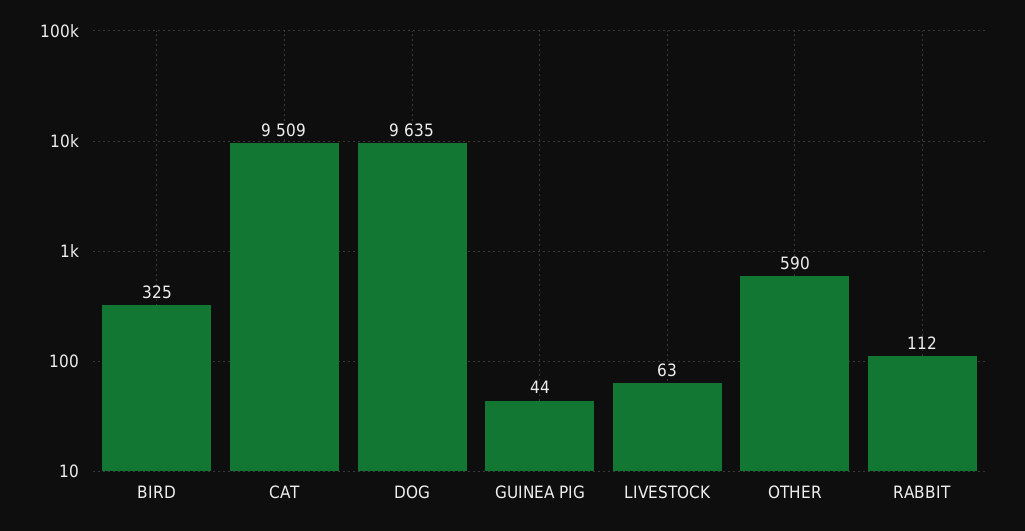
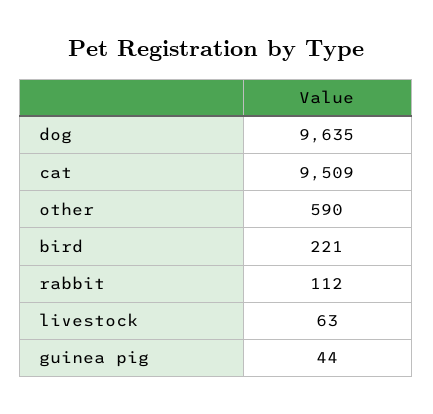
  {
-   "BIRD": 325,
+   "BIRD": 221,
    "CAT": 9509,
    "DOG": 9635,
    "GUINEA PIG": 44,
    "LIVESTOCK": 63,
    "OTHER": 590,
    "RABBIT": 112
  }

